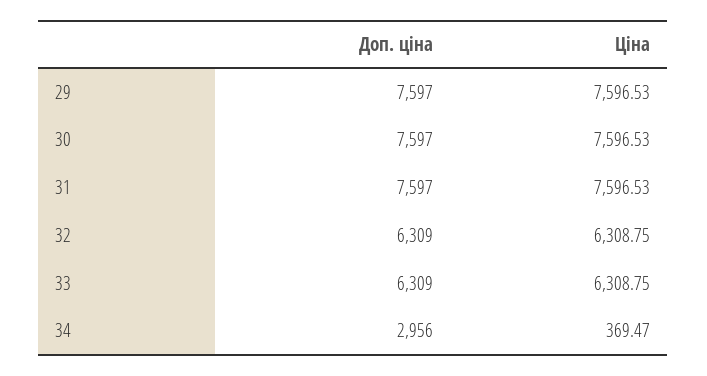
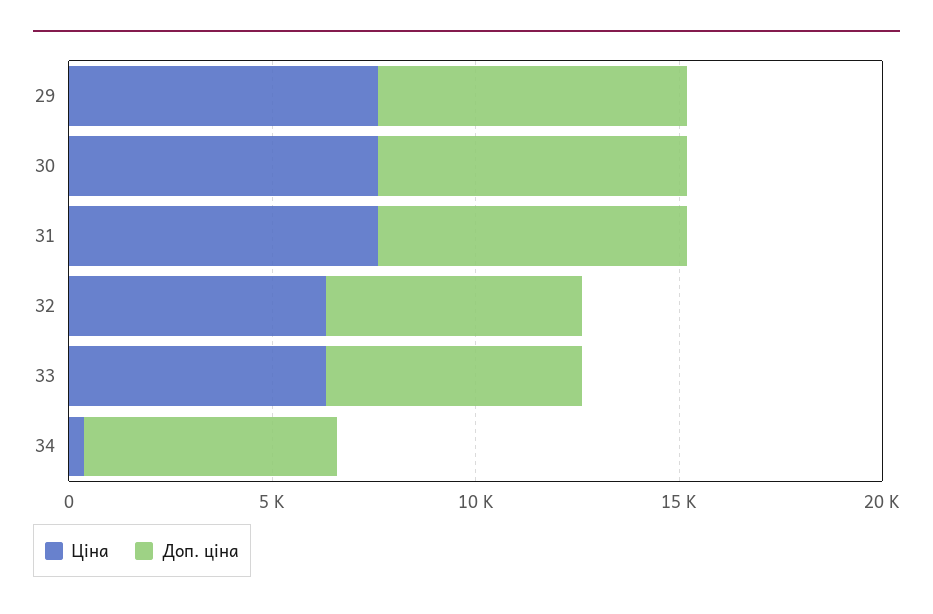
  {
    "Доп. ціна": {
      "29": 7597,
      "30": 7597,
      "31": 7597,
      "32": 6309,
      "33": 6309,
-     "34": 2956
+     "34": 6000
    },
    "Ціна": {
      "29": 7596.53,
      "30": 7596.53,
      "31": 7596.53,
      "32": 6308.75,
      "33": 6308.75,
      "34": 369.47
    }
  }

